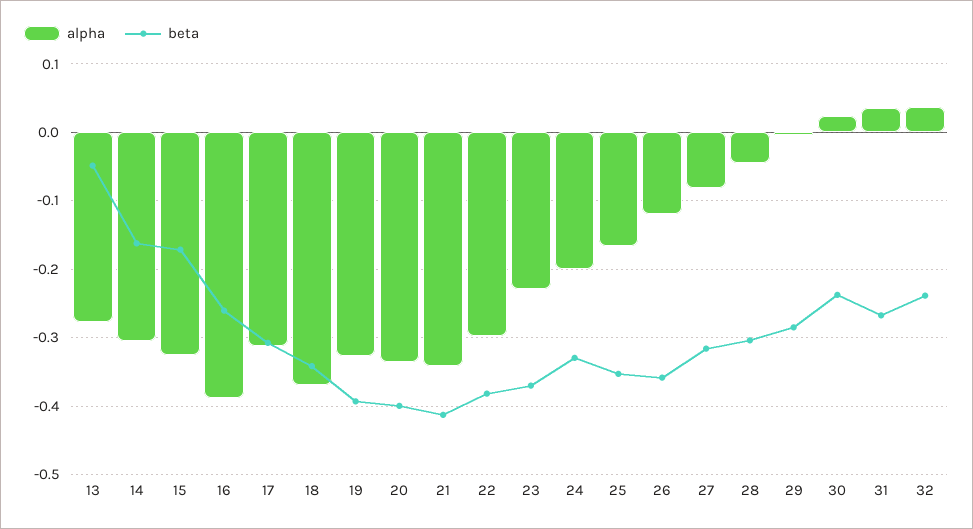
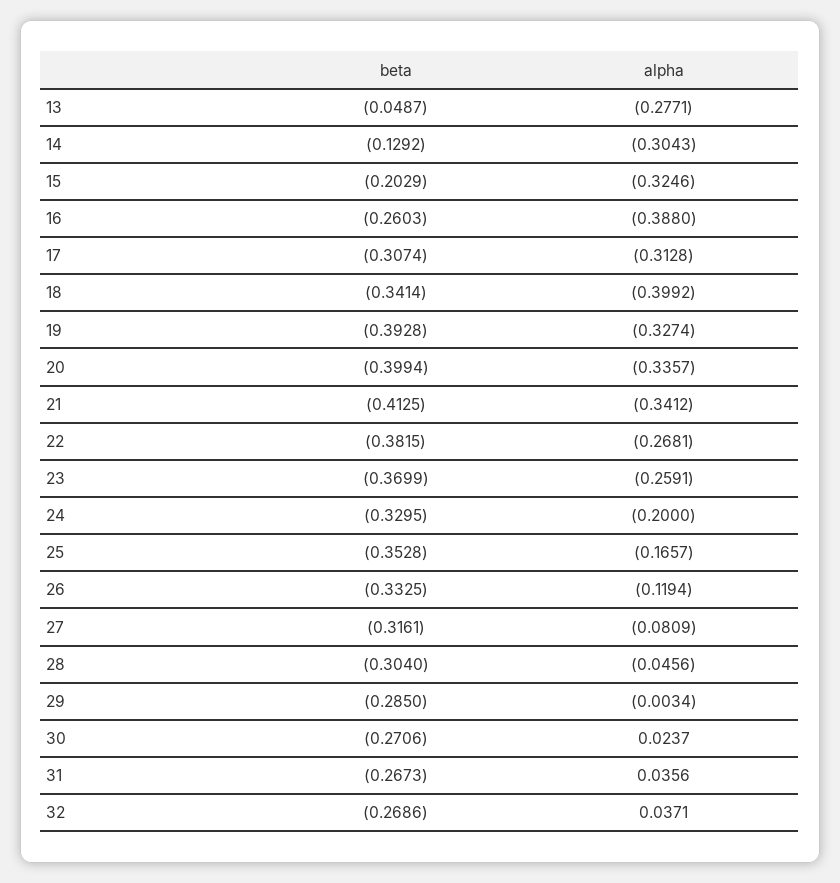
  {
    "alpha": {
      "13": -0.2771,
      "14": -0.3043,
      "15": -0.3246,
      "16": -0.388,
      "17": -0.3128,
-     "18": -0.37,
+     "18": -0.3992,
      "19": -0.3274,
      "20": -0.3357,
      "21": -0.3412,
-     "22": -0.3,
+     "22": -0.2681,
-     "23": -0.23,
+     "23": -0.2591,
      "24": -0.2,
      "25": -0.1657,
      "26": -0.1194,
      "27": -0.0809,
      "28": -0.0456,
      "29": -0.0034,
      "30": 0.0237,
      "31": 0.0356,
      "32": 0.0371
    },
    "beta": {
      "13": -0.0487,
-     "14": -0.16,
+     "14": -0.1292,
-     "15": -0.17,
+     "15": -0.2029,
      "16": -0.2603,
      "17": -0.3074,
      "18": -0.3414,
      "19": -0.3928,
      "20": -0.3994,
      "21": -0.4125,
      "22": -0.3815,
      "23": -0.3699,
      "24": -0.3295,
      "25": -0.3528,
-     "26": -0.36,
+     "26": -0.3325,
      "27": -0.3161,
      "28": -0.304,
      "29": -0.285,
-     "30": -0.24,
+     "30": -0.2706,
      "31": -0.2673,
-     "32": -0.24
+     "32": -0.2686
    }
  }

